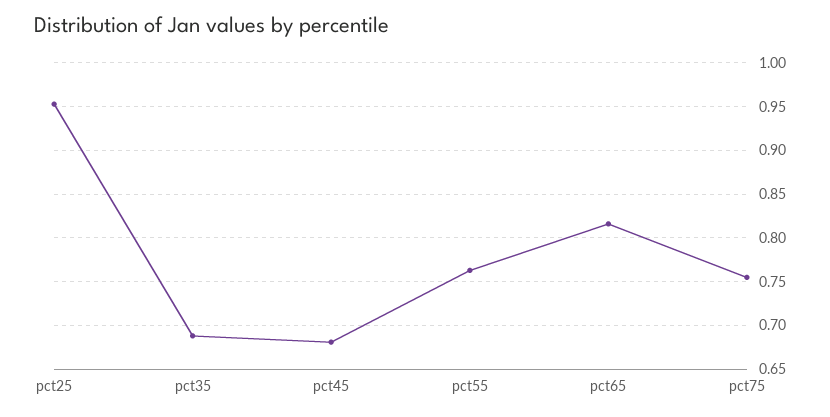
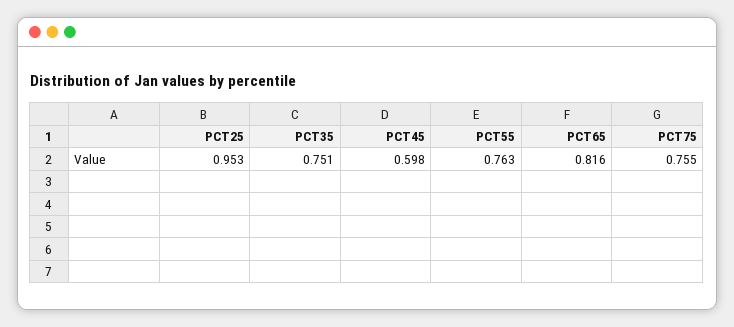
  {
    "pct25": 0.953,
-   "pct35": 0.69,
+   "pct35": 0.751,
-   "pct45": 0.68,
+   "pct45": 0.598,
    "pct55": 0.763,
    "pct65": 0.816,
    "pct75": 0.755
  }

